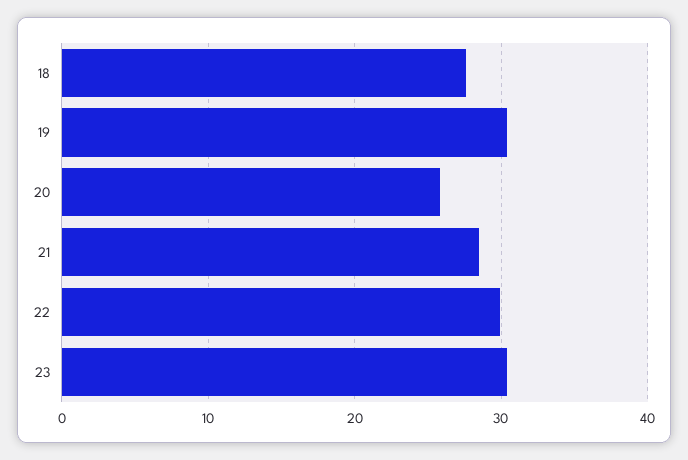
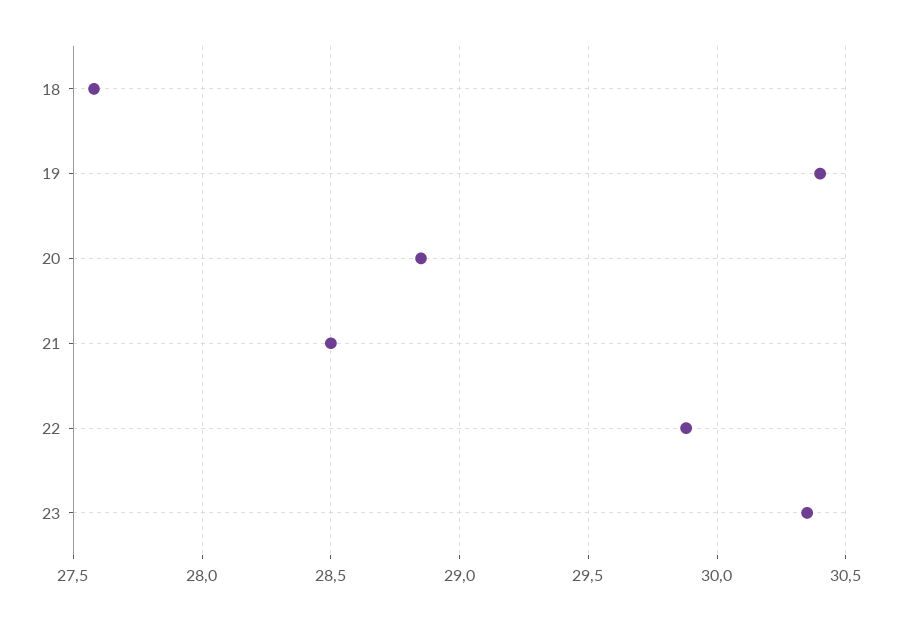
  {
    "18": 27.6,
    "19": 30.4,
-   "20": 26,
+   "20": 28.85,
    "21": 28.5,
    "22": 29.9,
    "23": 30.35
  }

